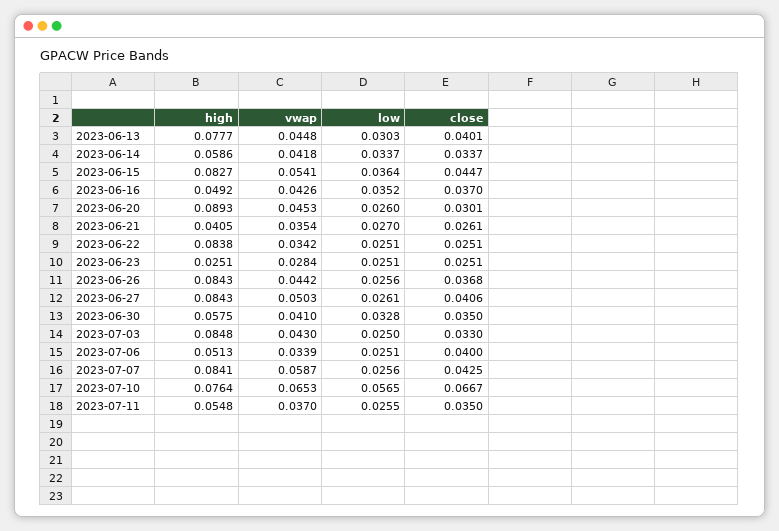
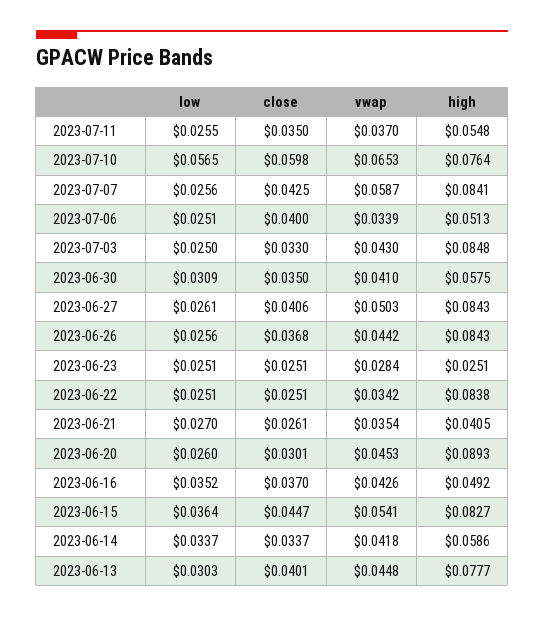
  {
    "high": {
      "2023-06-13": 0.0777,
      "2023-06-14": 0.0586,
      "2023-06-15": 0.0827,
      "2023-06-16": 0.0492,
      "2023-06-20": 0.0893,
      "2023-06-21": 0.0405,
      "2023-06-22": 0.0838,
      "2023-06-23": 0.0251,
      "2023-06-26": 0.0843,
      "2023-06-27": 0.0843,
      "2023-06-30": 0.0575,
      "2023-07-03": 0.0848,
      "2023-07-06": 0.0513,
      "2023-07-07": 0.0841,
      "2023-07-10": 0.0764,
      "2023-07-11": 0.0548
    },
    "vwap": {
      "2023-06-13": 0.0448,
      "2023-06-14": 0.0418,
      "2023-06-15": 0.0541,
      "2023-06-16": 0.0426,
      "2023-06-20": 0.0453,
      "2023-06-21": 0.0354,
      "2023-06-22": 0.0342,
      "2023-06-23": 0.0284,
      "2023-06-26": 0.0442,
      "2023-06-27": 0.0503,
      "2023-06-30": 0.041,
      "2023-07-03": 0.043,
      "2023-07-06": 0.0339,
      "2023-07-07": 0.0587,
      "2023-07-10": 0.0653,
      "2023-07-11": 0.037
    },
    "low": {
      "2023-06-13": 0.0303,
      "2023-06-14": 0.0337,
      "2023-06-15": 0.0364,
      "2023-06-16": 0.0352,
      "2023-06-20": 0.026,
      "2023-06-21": 0.027,
      "2023-06-22": 0.0251,
      "2023-06-23": 0.0251,
      "2023-06-26": 0.0256,
      "2023-06-27": 0.0261,
-     "2023-06-30": 0.0328,
+     "2023-06-30": 0.0309,
      "2023-07-03": 0.025,
      "2023-07-06": 0.0251,
      "2023-07-07": 0.0256,
      "2023-07-10": 0.0565,
      "2023-07-11": 0.0255
    },
    "close": {
      "2023-06-13": 0.0401,
      "2023-06-14": 0.0337,
      "2023-06-15": 0.0447,
      "2023-06-16": 0.037,
      "2023-06-20": 0.0301,
      "2023-06-21": 0.0261,
      "2023-06-22": 0.0251,
      "2023-06-23": 0.0251,
      "2023-06-26": 0.0368,
      "2023-06-27": 0.0406,
      "2023-06-30": 0.035,
      "2023-07-03": 0.033,
      "2023-07-06": 0.04,
      "2023-07-07": 0.0425,
-     "2023-07-10": 0.0667,
+     "2023-07-10": 0.0598,
      "2023-07-11": 0.035
    }
  }

